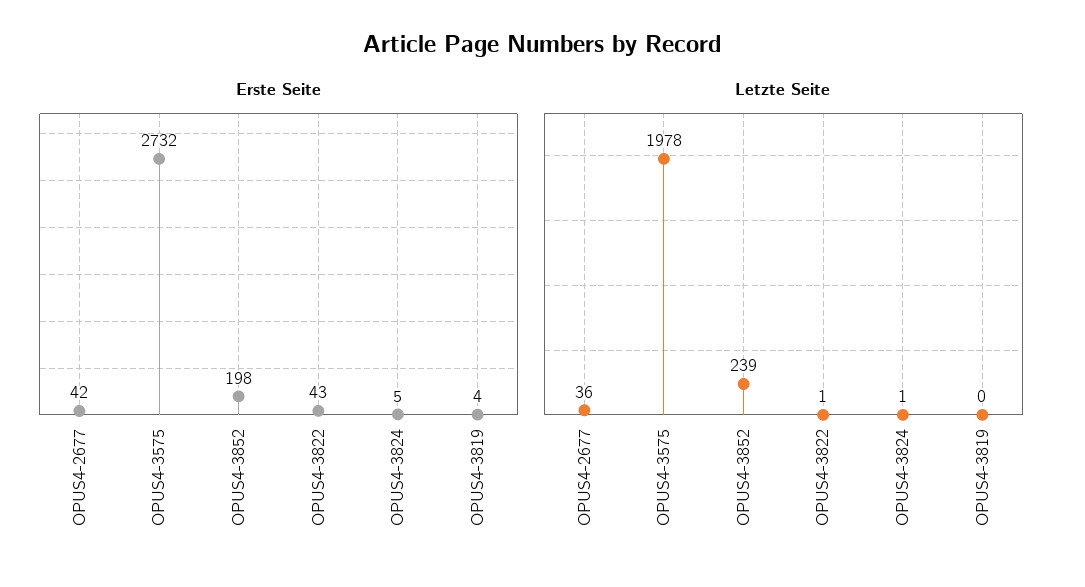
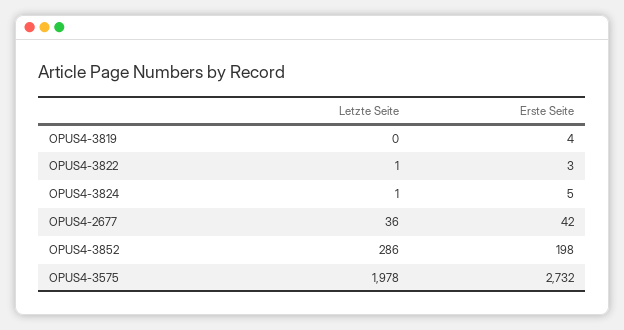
  {
    "Erste Seite": {
      "OPUS4-2677": 42,
      "OPUS4-3575": 2732,
      "OPUS4-3852": 198,
-     "OPUS4-3822": 43,
+     "OPUS4-3822": 3,
      "OPUS4-3824": 5,
      "OPUS4-3819": 4
    },
    "Letzte Seite": {
      "OPUS4-2677": 36,
      "OPUS4-3575": 1978,
-     "OPUS4-3852": 239,
+     "OPUS4-3852": 286,
      "OPUS4-3822": 1,
      "OPUS4-3824": 1,
      "OPUS4-3819": 0
    }
  }

